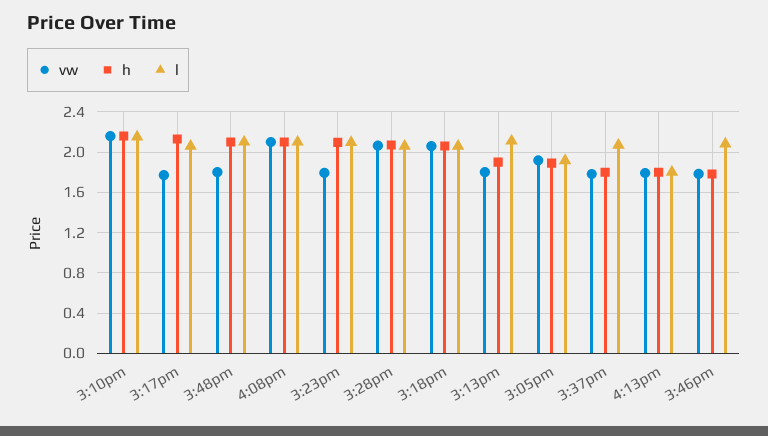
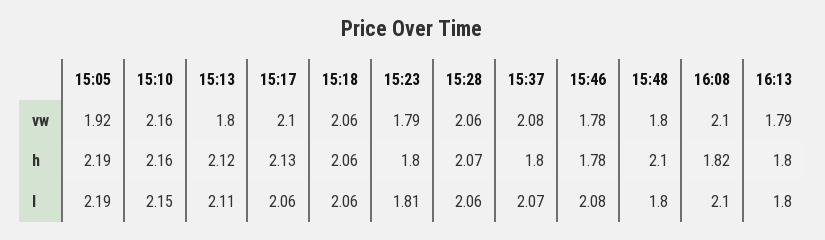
  {
    "vw": {
      "3:10pm": 2.16,
-     "3:17pm": 1.8,
+     "3:17pm": 2.1,
      "3:48pm": 1.8,
      "4:08pm": 2.1,
      "3:23pm": 1.79,
      "3:28pm": 2.06,
      "3:18pm": 2.06,
      "3:13pm": 1.8,
      "3:05pm": 1.92,
-     "3:37pm": 1.8,
+     "3:37pm": 2.08,
      "4:13pm": 1.79,
      "3:46pm": 1.78
    },
    "h": {
      "3:10pm": 2.16,
      "3:17pm": 2.13,
      "3:48pm": 2.1,
-     "4:08pm": 2.1,
+     "4:08pm": 1.82,
-     "3:23pm": 2.1,
+     "3:23pm": 1.8,
      "3:28pm": 2.07,
      "3:18pm": 2.06,
-     "3:13pm": 1.9,
+     "3:13pm": 2.12,
-     "3:05pm": 1.9,
+     "3:05pm": 2.19,
      "3:37pm": 1.8,
      "4:13pm": 1.8,
      "3:46pm": 1.78
    },
    "l": {
      "3:10pm": 2.15,
      "3:17pm": 2.06,
-     "3:48pm": 2.1,
+     "3:48pm": 1.8,
      "4:08pm": 2.1,
-     "3:23pm": 2.1,
+     "3:23pm": 1.81,
      "3:28pm": 2.06,
      "3:18pm": 2.06,
      "3:13pm": 2.11,
-     "3:05pm": 1.9,
+     "3:05pm": 2.19,
      "3:37pm": 2.07,
      "4:13pm": 1.8,
      "3:46pm": 2.08
    }
  }

